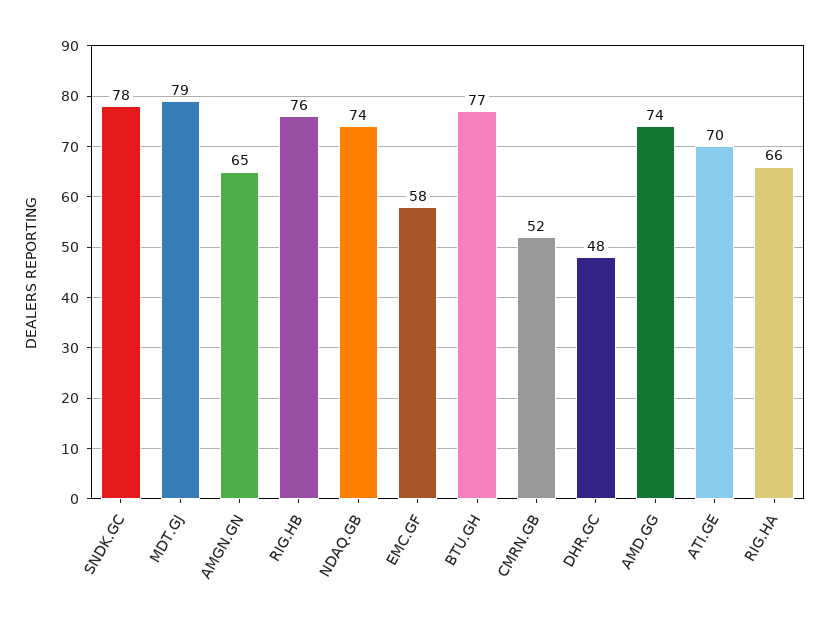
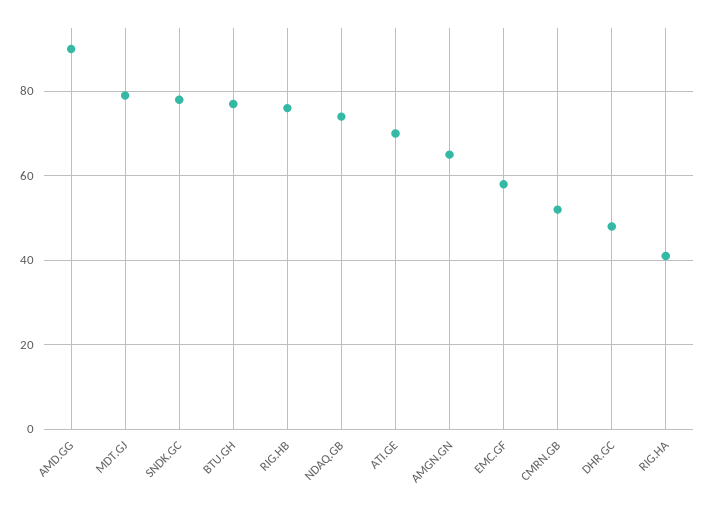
  {
    "SNDK.GC": 78,
    "MDT.GJ": 79,
    "AMGN.GN": 65,
    "RIG.HB": 76,
    "NDAQ.GB": 74,
    "EMC.GF": 58,
    "BTU.GH": 77,
    "CMRN.GB": 52,
    "DHR.GC": 48,
-   "AMD.GG": 74,
+   "AMD.GG": 90,
    "ATI.GE": 70,
-   "RIG.HA": 66
+   "RIG.HA": 40
  }

